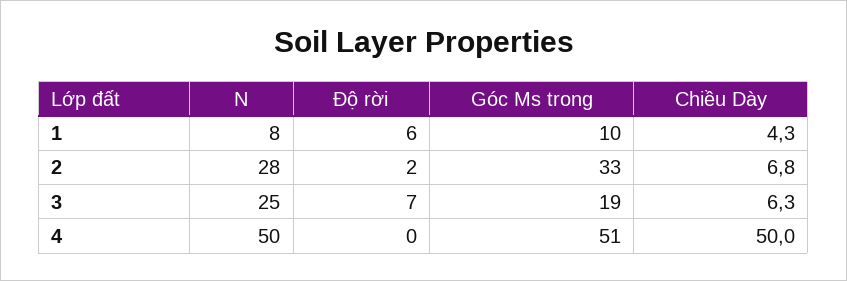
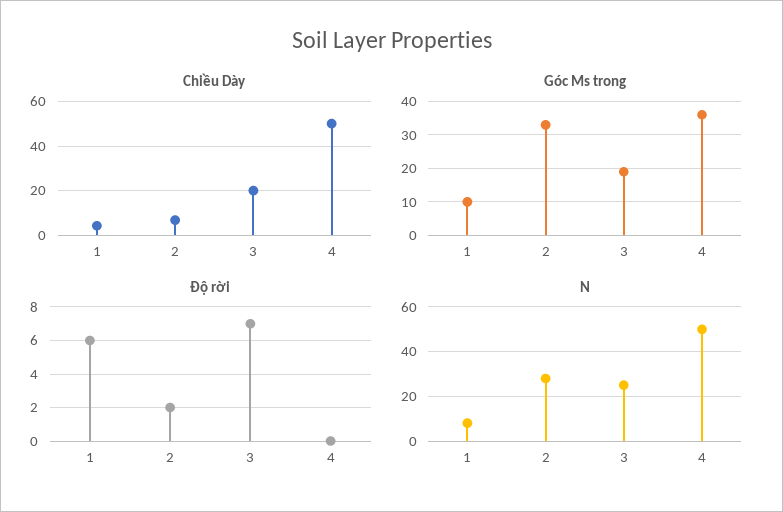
  {
    "N": {
      "1": 8,
      "2": 28,
      "3": 25,
      "4": 50
    },
    "Độ rời": {
      "1": 6,
      "2": 2,
      "3": 7,
      "4": 0
    },
    "Góc Ms trong": {
      "1": 10,
      "2": 33,
      "3": 19,
-     "4": 51
+     "4": 35
    },
    "Chiều Dày": {
      "1": 4.3,
      "2": 6.8,
-     "3": 6.3,
+     "3": 20,
      "4": 50
    }
  }

